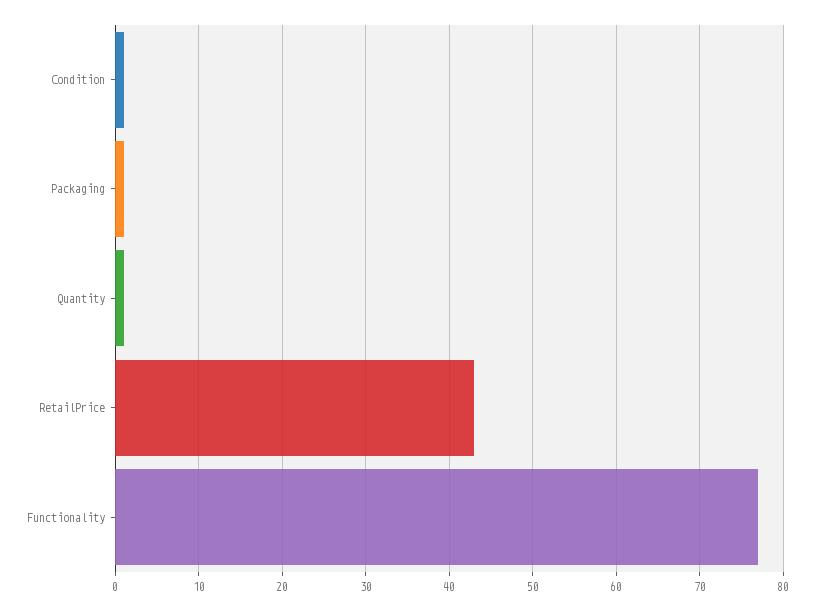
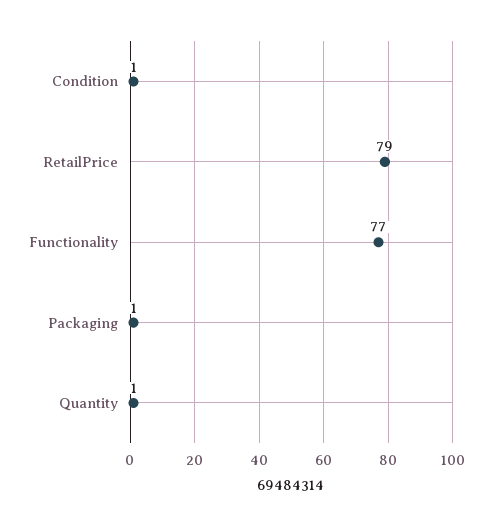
  {
    "Condition": 1,
    "Packaging": 1,
    "Quantity": 1,
-   "RetailPrice": 43,
+   "RetailPrice": 79,
    "Functionality": 77
  }

